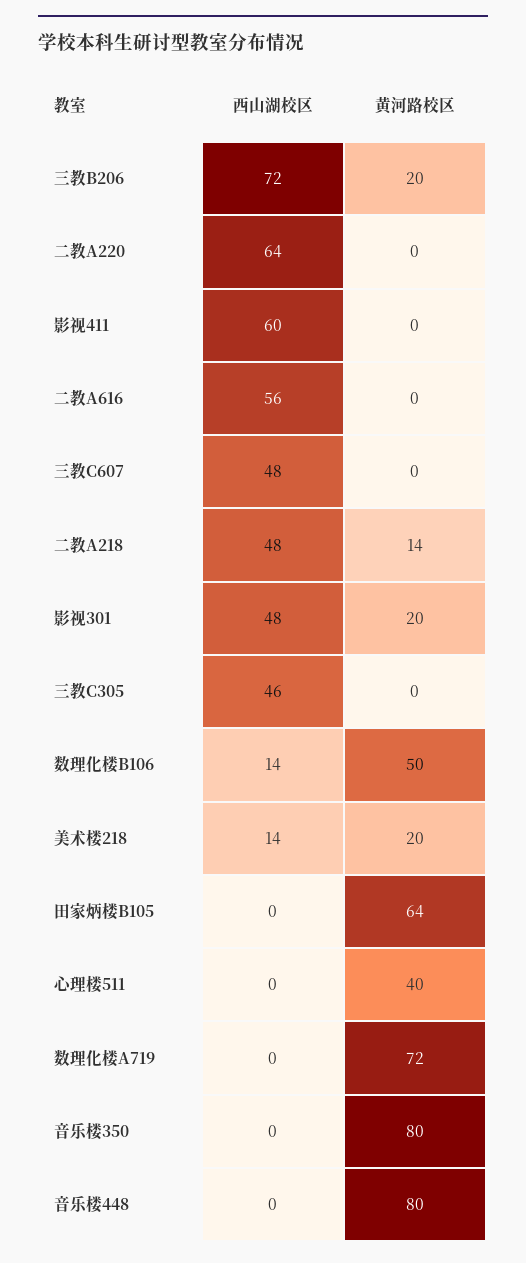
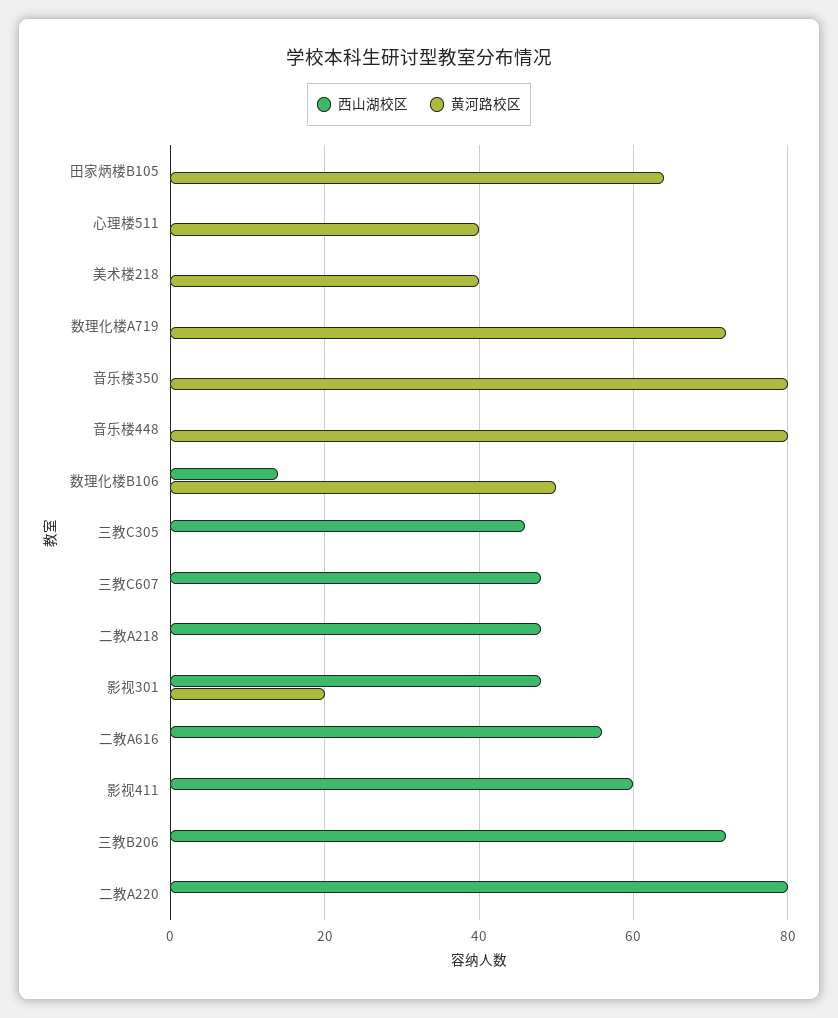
  {
    "西山湖校区": {
      "三教B206": 72,
-     "二教A220": 64,
+     "二教A220": 80,
      "影视411": 60,
      "二教A616": 56,
      "三教C607": 48,
      "二教A218": 48,
      "影视301": 48,
      "三教C305": 46,
      "数理化楼B106": 14,
-     "美术楼218": 14,
+     "美术楼218": 0,
      "田家炳楼B105": 0,
      "心理楼511": 0,
      "数理化楼A719": 0,
      "音乐楼350": 0,
      "音乐楼448": 0
    },
    "黄河路校区": {
-     "三教B206": 20,
+     "三教B206": 0,
      "二教A220": 0,
      "影视411": 0,
      "二教A616": 0,
      "三教C607": 0,
-     "二教A218": 14,
+     "二教A218": 0,
      "影视301": 20,
      "三教C305": 0,
      "数理化楼B106": 50,
-     "美术楼218": 20,
+     "美术楼218": 40,
      "田家炳楼B105": 64,
      "心理楼511": 40,
      "数理化楼A719": 72,
      "音乐楼350": 80,
      "音乐楼448": 80
    }
  }

